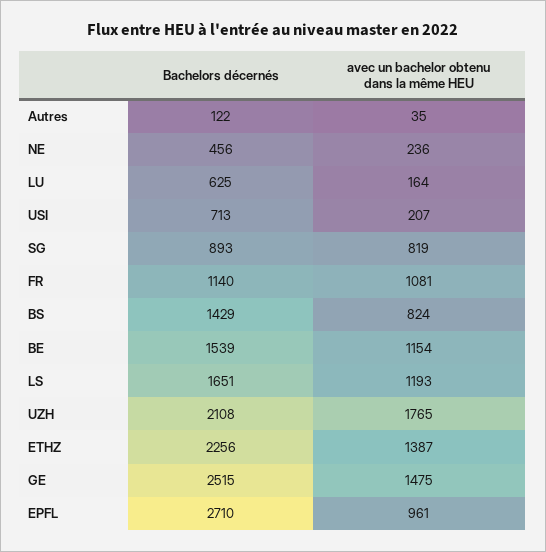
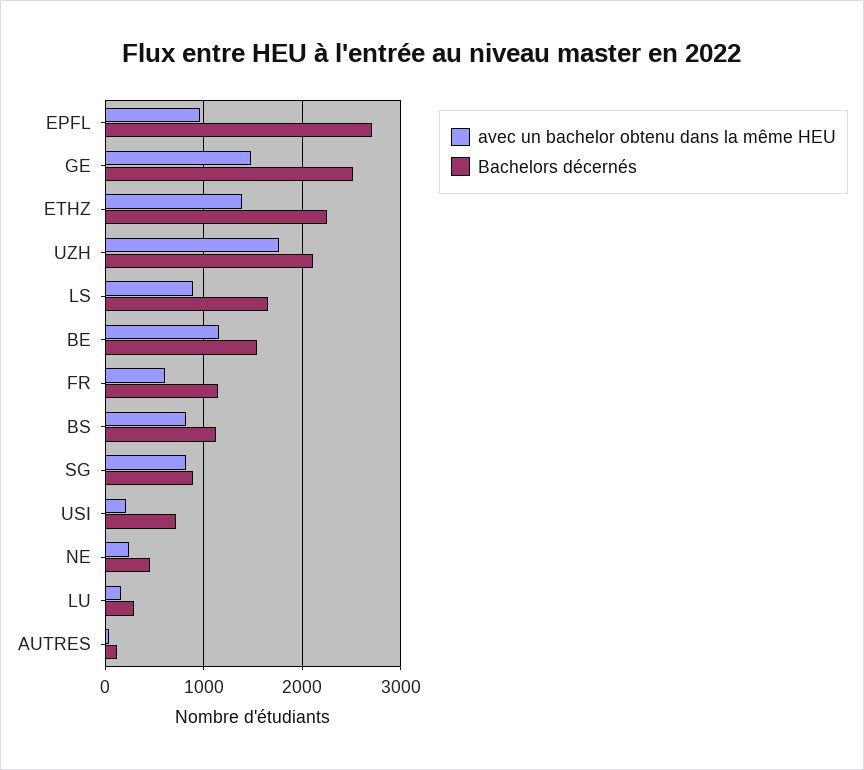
  {
    "Bachelors décernés": {
      "Autres": 122,
      "NE": 456,
-     "LU": 625,
+     "LU": 300,
      "USI": 713,
      "SG": 893,
      "FR": 1140,
-     "BS": 1429,
+     "BS": 1100,
      "BE": 1539,
      "LS": 1651,
      "UZH": 2108,
      "ETHZ": 2256,
      "GE": 2515,
      "EPFL": 2710
    },
    "avec un bachelor obtenu dans la même HEU": {
      "Autres": 35,
      "NE": 236,
      "LU": 164,
      "USI": 207,
      "SG": 819,
-     "FR": 1081,
+     "FR": 600,
      "BS": 824,
      "BE": 1154,
-     "LS": 1193,
+     "LS": 900,
      "UZH": 1765,
      "ETHZ": 1387,
      "GE": 1475,
      "EPFL": 961
    }
  }

